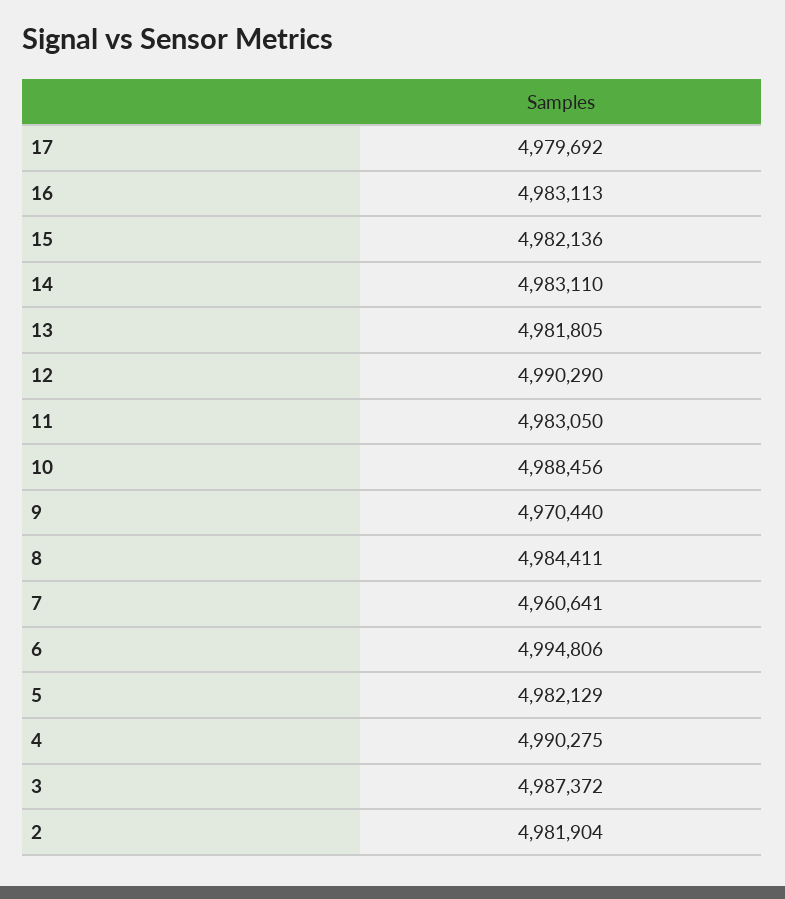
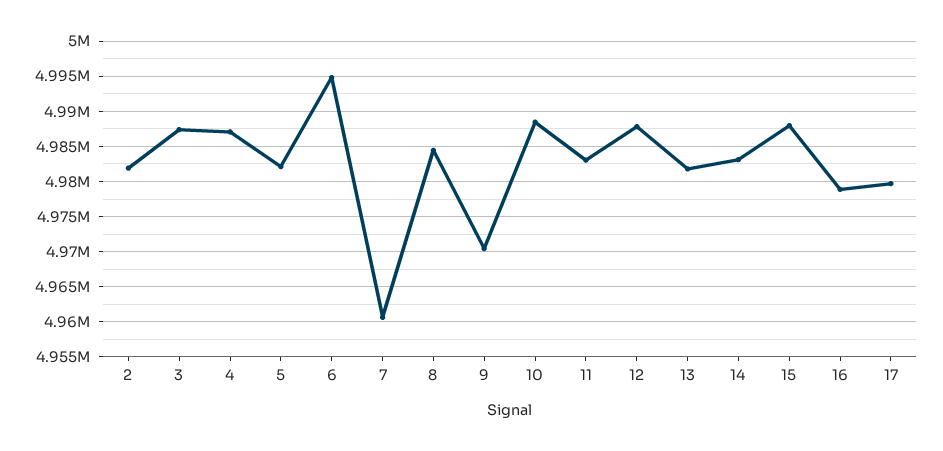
  {
    "17": 4979692,
-   "16": 4983113,
+   "16": 4979000,
-   "15": 4982136,
+   "15": 4988000,
    "14": 4983110,
    "13": 4981805,
-   "12": 4990290,
+   "12": 4988000,
    "11": 4983050,
    "10": 4988456,
    "9": 4970440,
    "8": 4984411,
    "7": 4960641,
    "6": 4994806,
    "5": 4982129,
-   "4": 4990275,
+   "4": 4987000,
    "3": 4987372,
    "2": 4981904
  }

